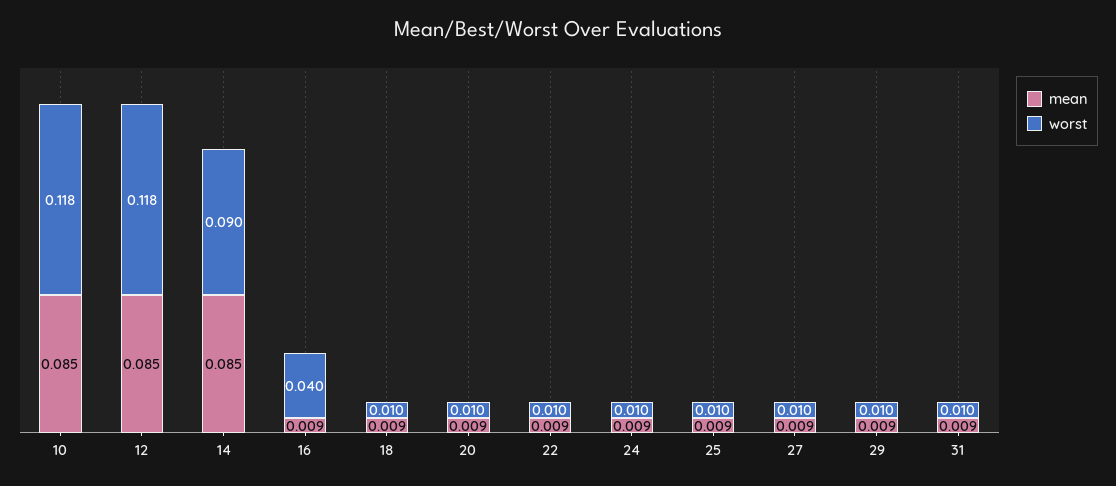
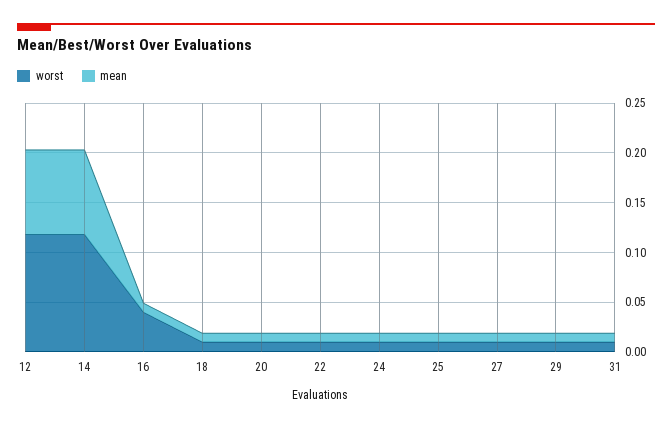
  {
    "mean": {
-     "10": 0.085,
      "12": 0.085,
      "14": 0.085,
      "16": 0.009,
      "18": 0.009,
      "20": 0.009,
      "22": 0.009,
      "24": 0.009,
      "25": 0.009,
      "27": 0.009,
      "29": 0.009,
      "31": 0.009
    },
    "worst": {
-     "10": 0.118,
      "12": 0.118,
-     "14": 0.09,
+     "14": 0.12,
      "16": 0.04,
      "18": 0.01,
      "20": 0.01,
      "22": 0.01,
      "24": 0.01,
      "25": 0.01,
      "27": 0.01,
      "29": 0.01,
      "31": 0.01
    }
  }

